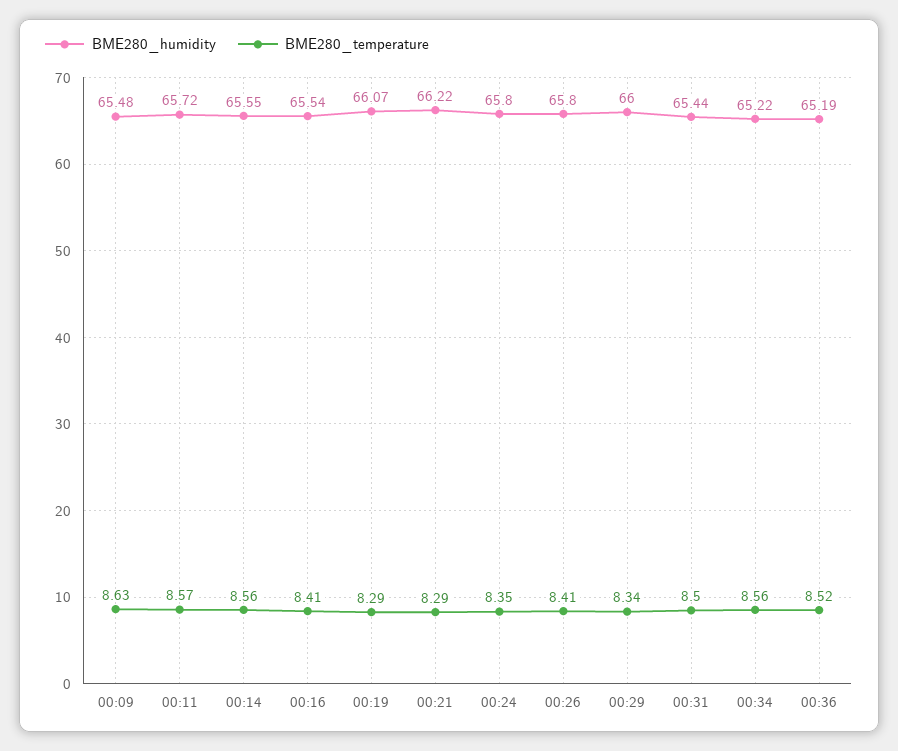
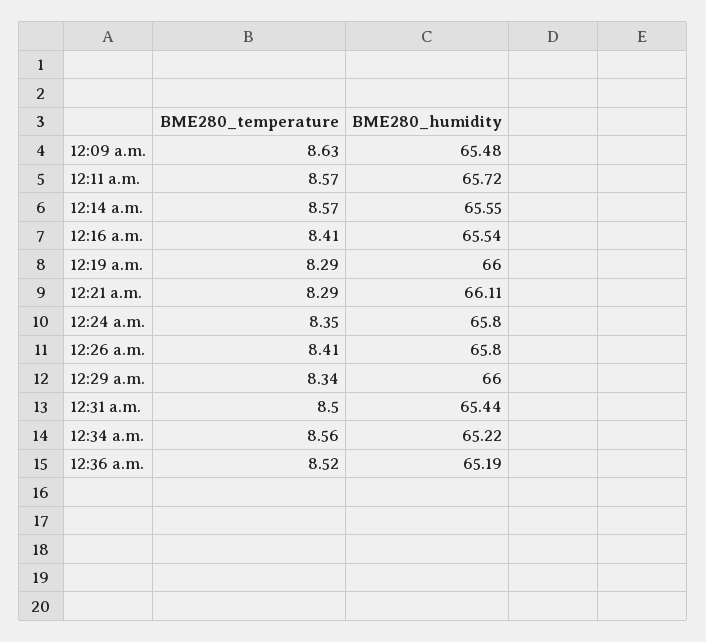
  {
    "BME280_humidity": {
      "00:09": 65.48,
      "00:11": 65.72,
      "00:14": 65.55,
      "00:16": 65.54,
-     "00:19": 66.07,
+     "00:19": 66,
-     "00:21": 66.22,
+     "00:21": 66.11,
      "00:24": 65.8,
      "00:26": 65.8,
      "00:29": 66,
      "00:31": 65.44,
      "00:34": 65.22,
      "00:36": 65.19
    },
    "BME280_temperature": {
      "00:09": 8.63,
      "00:11": 8.57,
-     "00:14": 8.56,
+     "00:14": 8.57,
      "00:16": 8.41,
      "00:19": 8.29,
      "00:21": 8.29,
      "00:24": 8.35,
      "00:26": 8.41,
      "00:29": 8.34,
      "00:31": 8.5,
      "00:34": 8.56,
      "00:36": 8.52
    }
  }

